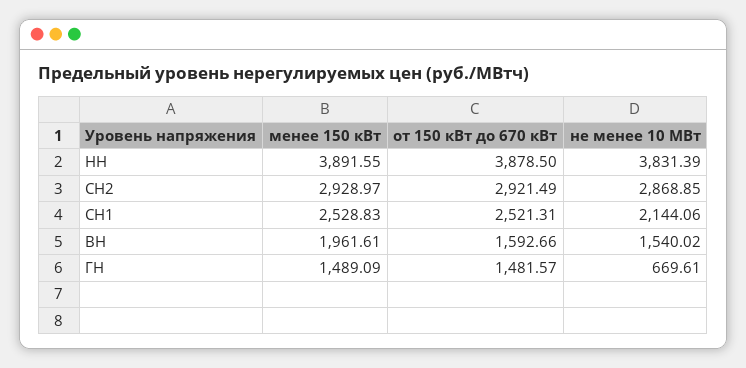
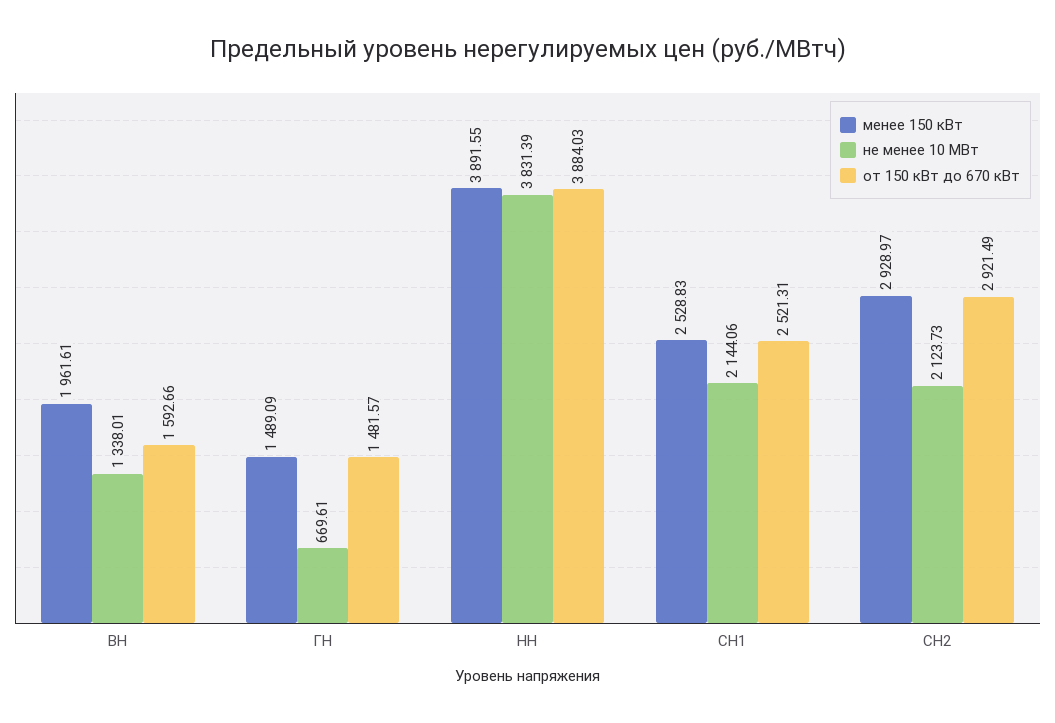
  {
    "менее 150 кВт": {
      "НН": 3891.55,
      "СН2": 2928.97,
      "СН1": 2528.83,
      "ВН": 1961.61,
      "ГН": 1489.09
    },
    "от 150 кВт до 670 кВт": {
-     "НН": 3878.5,
+     "НН": 3884.03,
      "СН2": 2921.49,
      "СН1": 2521.31,
      "ВН": 1592.66,
      "ГН": 1481.57
    },
    "не менее 10 МВт": {
      "НН": 3831.39,
-     "СН2": 2868.85,
+     "СН2": 2123.73,
      "СН1": 2144.06,
-     "ВН": 1540.02,
+     "ВН": 1338.01,
      "ГН": 669.61
    }
  }

